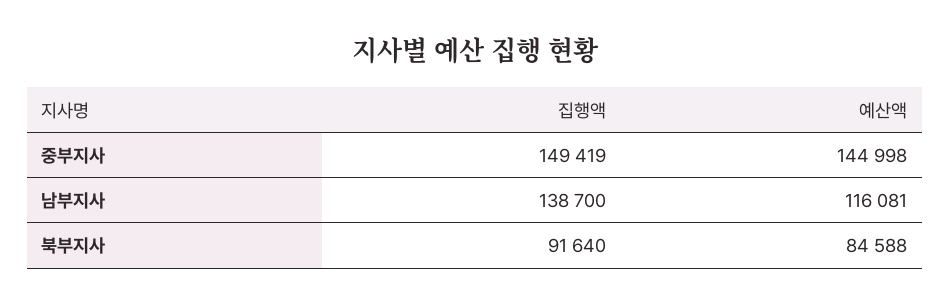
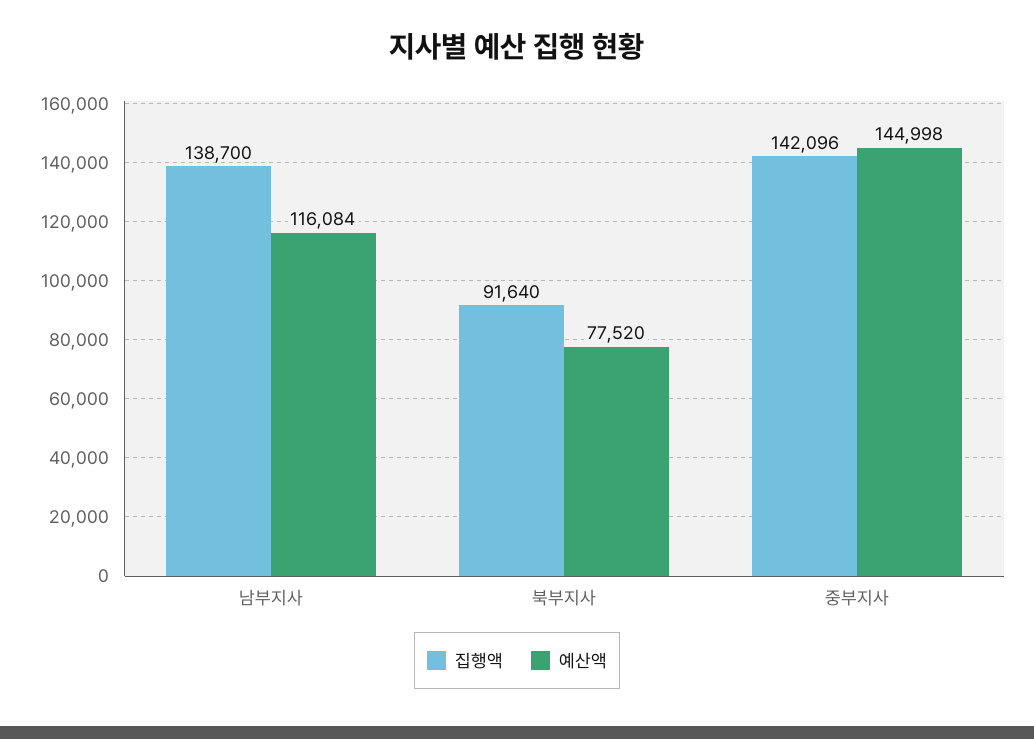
  {
    "집행액": {
-     "중부지사": 149419,
+     "중부지사": 142096,
      "남부지사": 138700,
      "북부지사": 91640
    },
    "예산액": {
      "중부지사": 144998,
-     "남부지사": 116081,
+     "남부지사": 116084,
-     "북부지사": 84588
+     "북부지사": 77520
    }
  }

